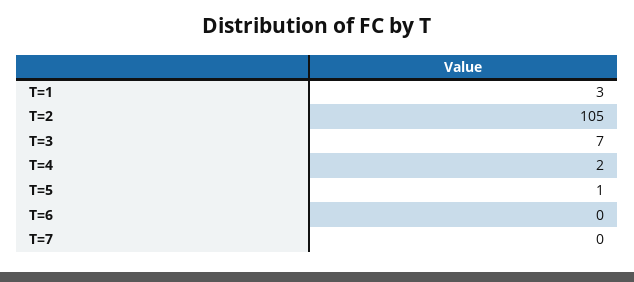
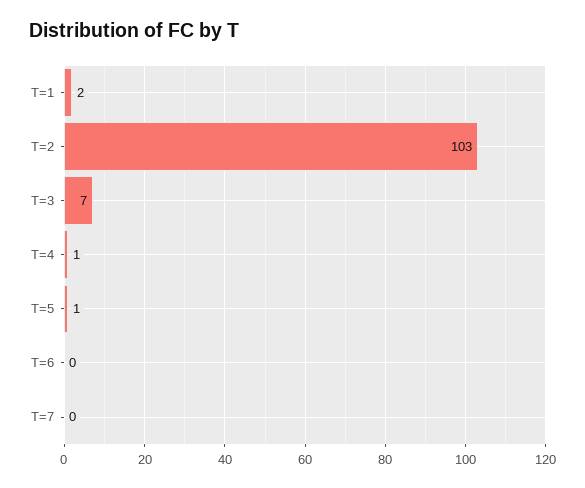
  {
-   "T=1": 3,
+   "T=1": 2,
-   "T=2": 105,
+   "T=2": 103,
    "T=3": 7,
-   "T=4": 2,
+   "T=4": 1,
    "T=5": 1,
    "T=6": 0,
    "T=7": 0
  }

